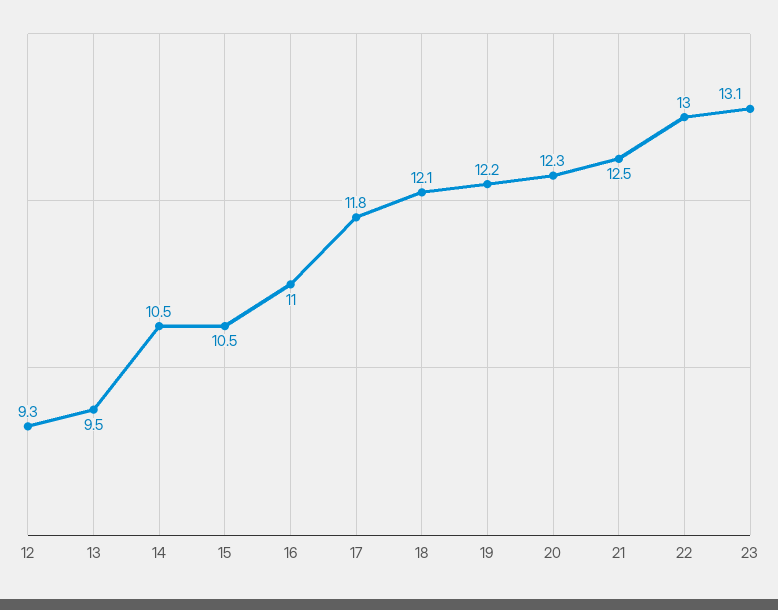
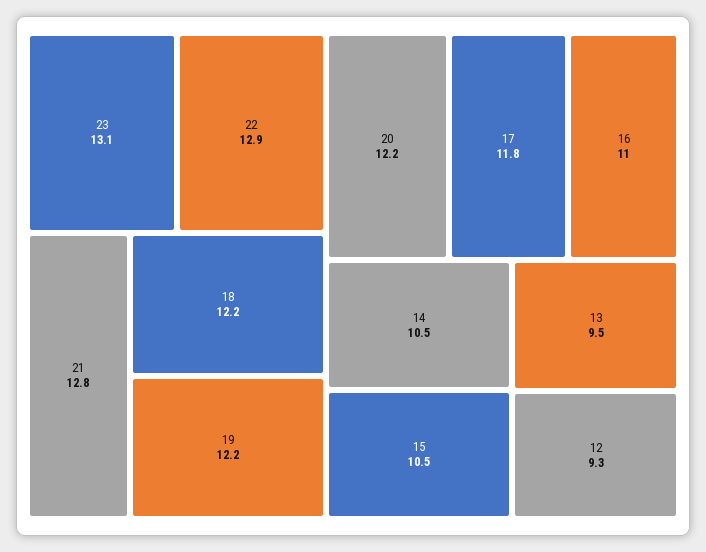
  {
    "12": 9.3,
    "13": 9.5,
    "14": 10.5,
    "15": 10.5,
    "16": 11,
    "17": 11.8,
-   "18": 12.1,
+   "18": 12.2,
    "19": 12.2,
-   "20": 12.3,
+   "20": 12.2,
-   "21": 12.5,
+   "21": 12.8,
-   "22": 13,
+   "22": 12.9,
    "23": 13.1
  }

